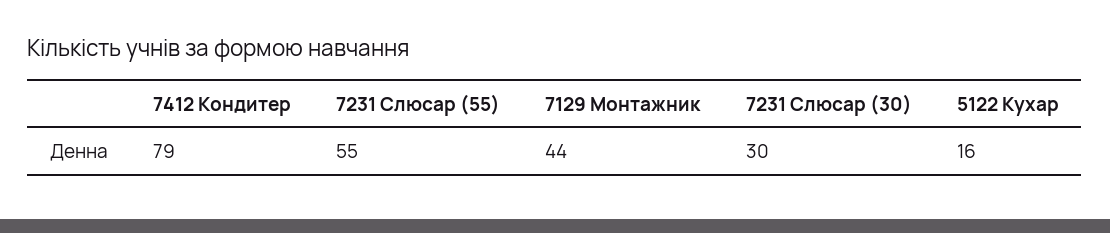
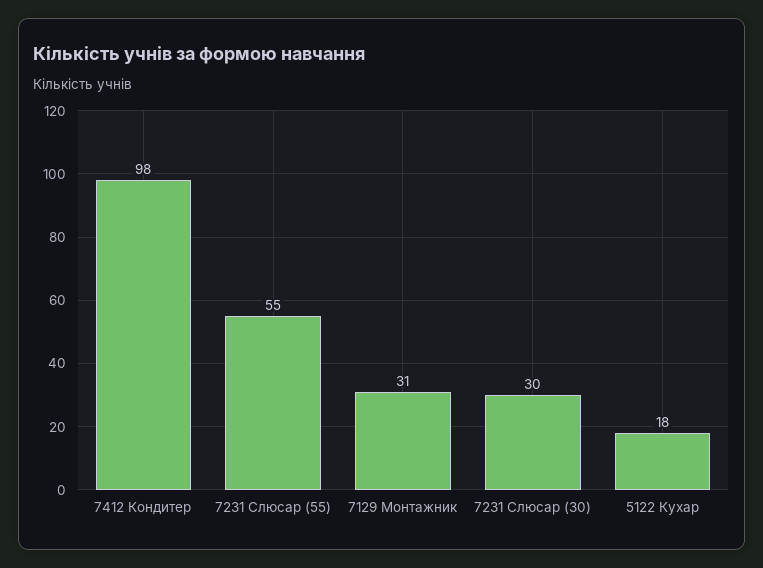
  {
-   "7412 Кондитер": 79,
+   "7412 Кондитер": 98,
    "7231 Слюсар (55)": 55,
-   "7129 Монтажник": 44,
+   "7129 Монтажник": 31,
    "7231 Слюсар (30)": 30,
-   "5122 Кухар": 16
+   "5122 Кухар": 18
  }

